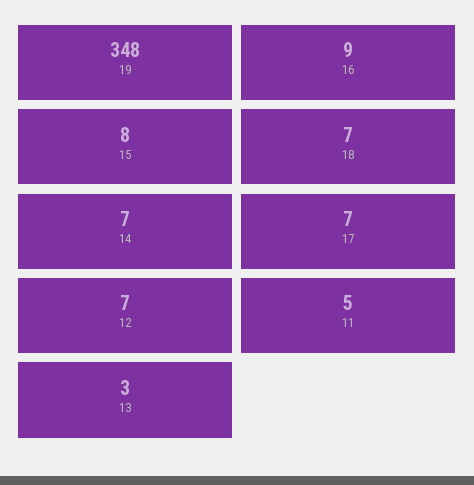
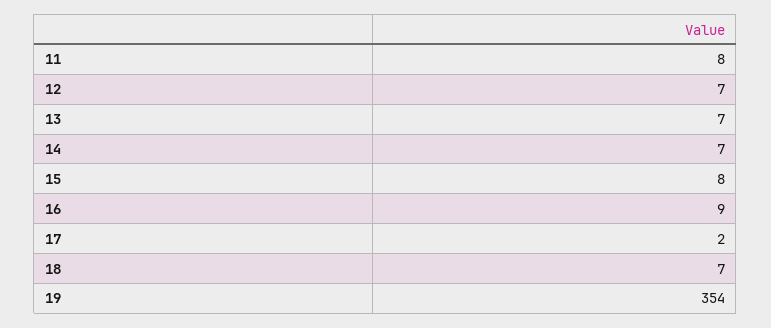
  {
-   "19": 348,
+   "19": 354,
    "16": 9,
    "15": 8,
    "18": 7,
    "14": 7,
-   "17": 7,
+   "17": 2,
    "12": 7,
-   "11": 5,
+   "11": 8,
-   "13": 3
+   "13": 7
  }

